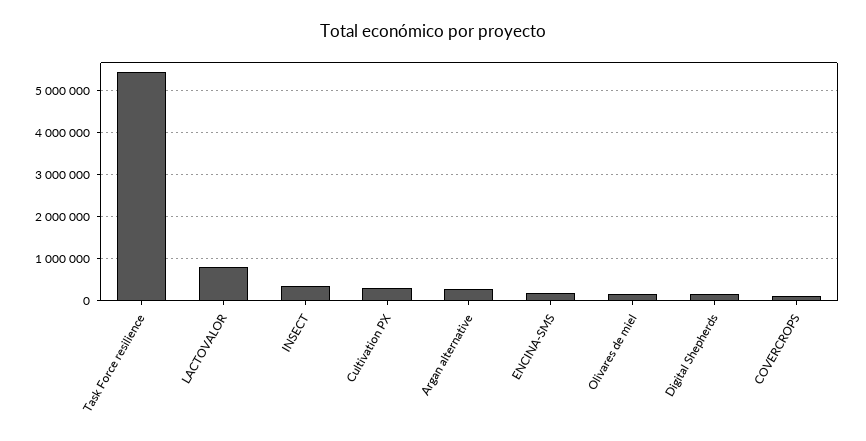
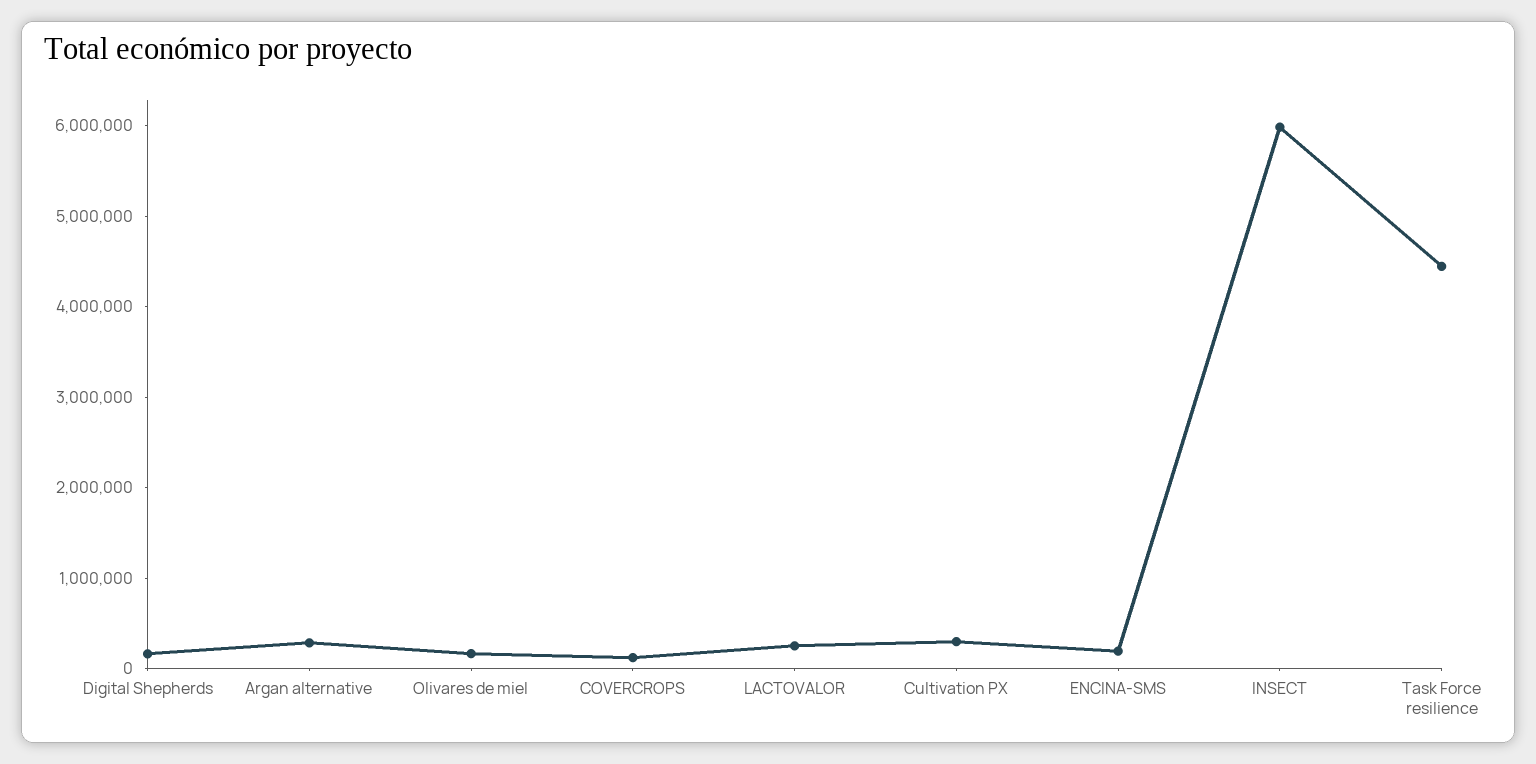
  {
-   "Task Force resilience": 5400000,
+   "Task Force resilience": 4400000,
-   "LACTOVALOR": 800000,
+   "LACTOVALOR": 200000,
-   "INSECT": 400000,
+   "INSECT": 6000000,
    "Cultivation PX": 200000,
    "Argan alternative": 200000,
    "ENCINA-SMS": 200000,
    "Olivares de miel": 200000,
    "Digital Shepherds": 200000,
    "COVERCROPS": 200000
  }

